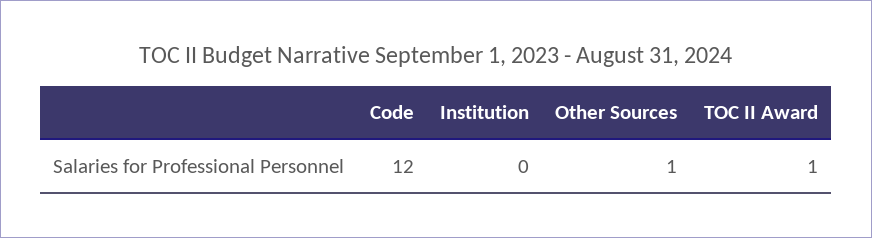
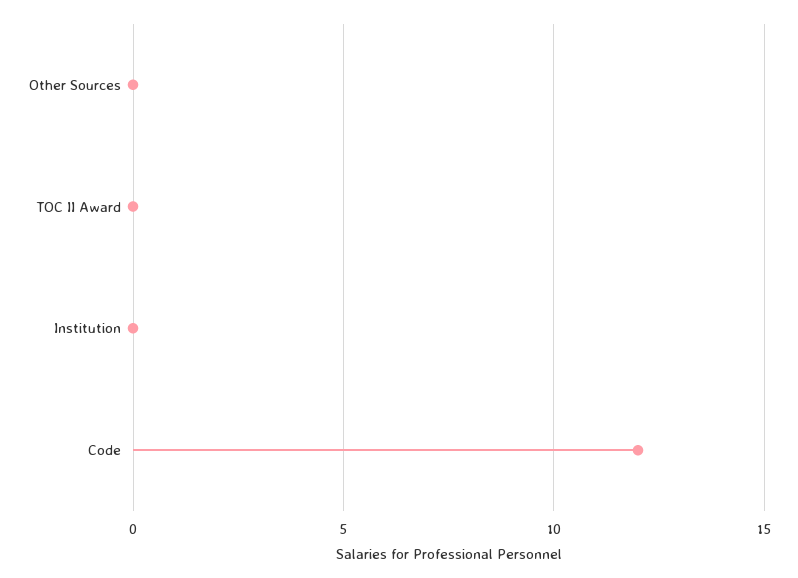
  {
    "Code": 12,
    "Institution": 0,
-   "Other Sources": 1,
+   "Other Sources": 0,
-   "TOC II Award": 1
+   "TOC II Award": 0
  }

